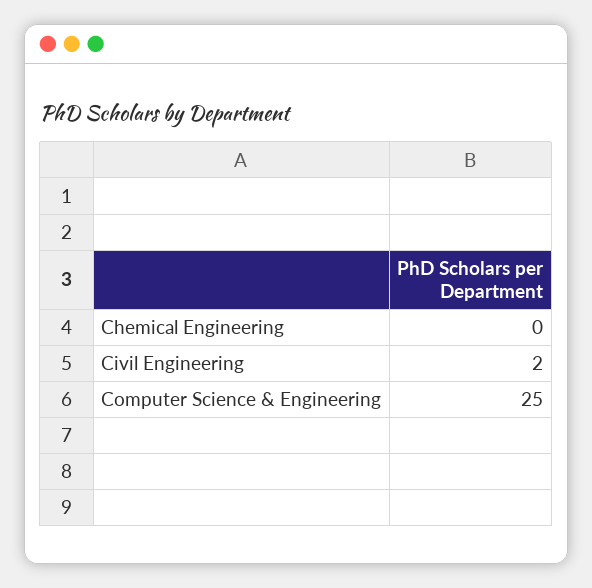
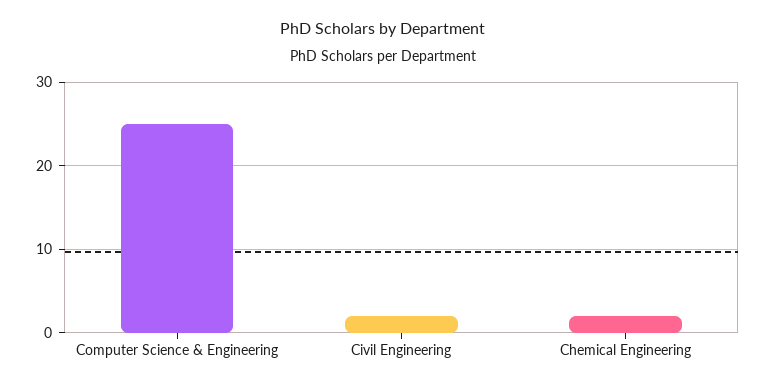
  {
-   "Chemical Engineering": 0,
+   "Chemical Engineering": 2,
    "Civil Engineering": 2,
    "Computer Science & Engineering": 25
  }

